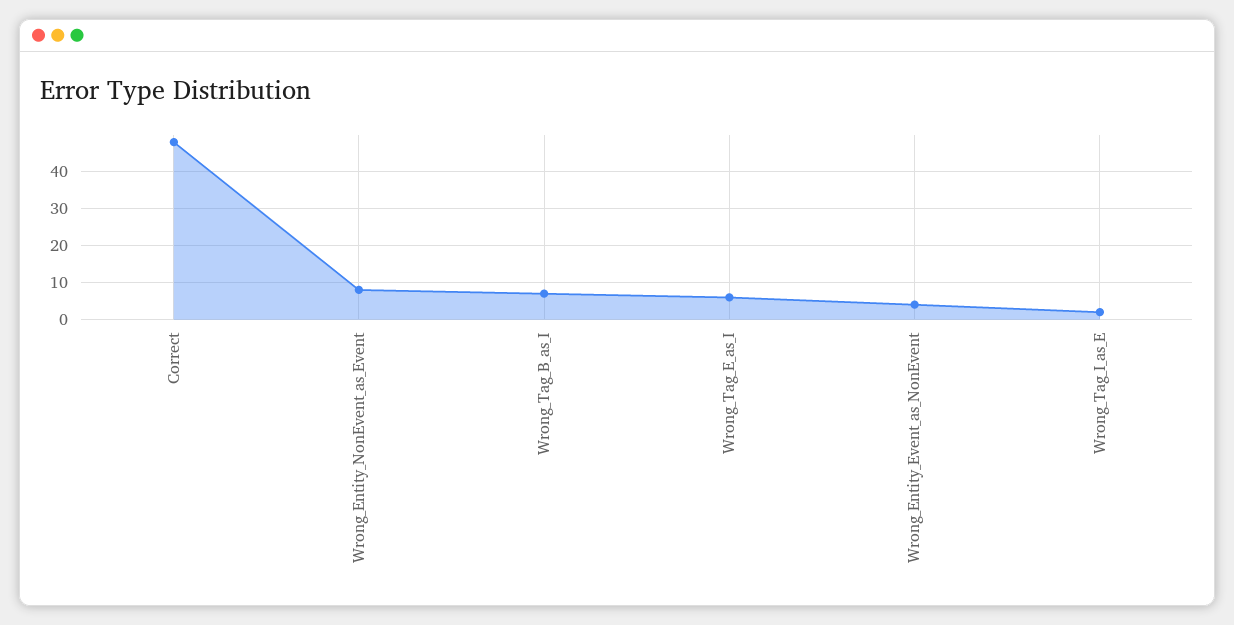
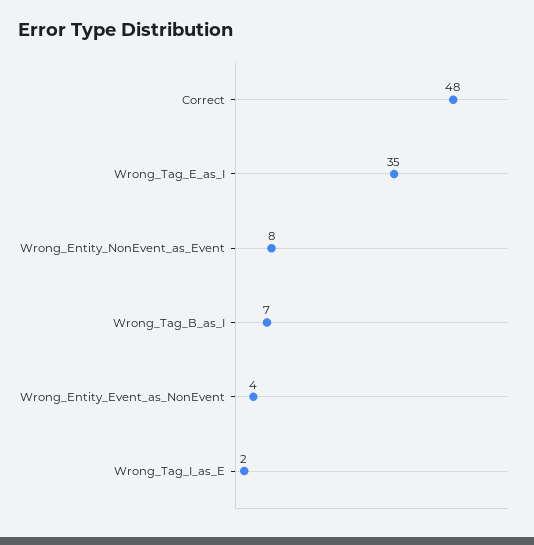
  {
    "Correct": 48,
    "Wrong_Entity_NonEvent_as_Event": 8,
    "Wrong_Tag_B_as_I": 7,
-   "Wrong_Tag_E_as_I": 5,
+   "Wrong_Tag_E_as_I": 35,
    "Wrong_Entity_Event_as_NonEvent": 4,
    "Wrong_Tag_I_as_E": 2
  }

